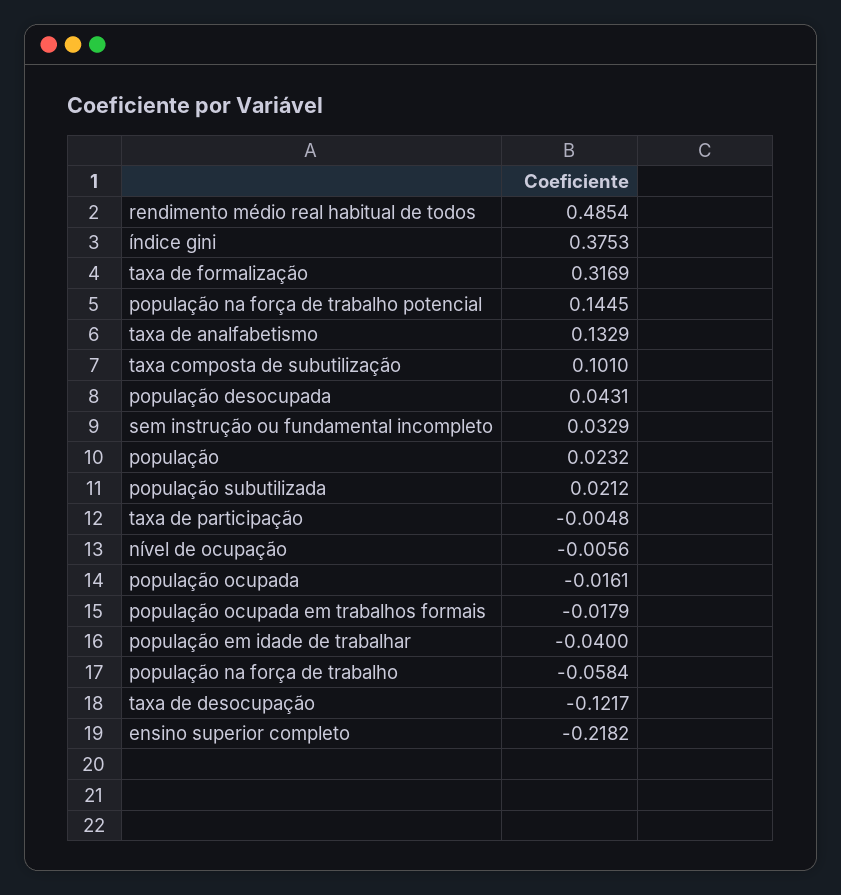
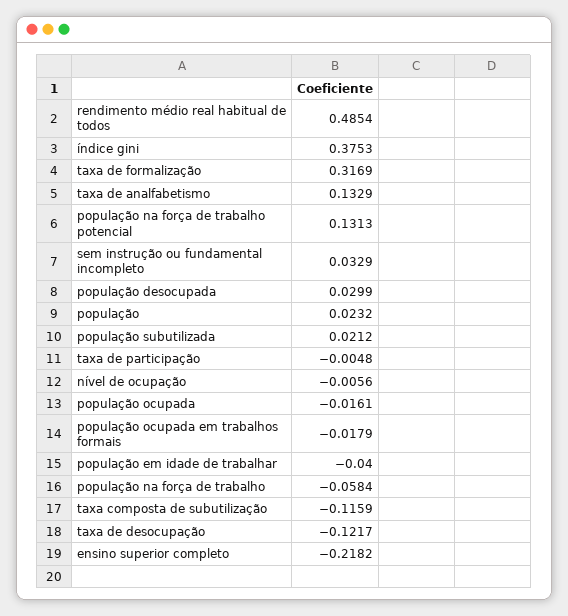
  {
    "rendimento médio real habitual de todos": 0.4854,
    "índice gini": 0.3753,
    "taxa de formalização": 0.3169,
-   "população na força de trabalho potencial": 0.1445,
+   "população na força de trabalho potencial": 0.1313,
    "taxa de analfabetismo": 0.1329,
-   "taxa composta de subutilização": 0.101,
+   "taxa composta de subutilização": -0.1159,
-   "população desocupada": 0.0431,
+   "população desocupada": 0.0299,
    "sem instrução ou fundamental incompleto": 0.0329,
    "população": 0.0232,
    "população subutilizada": 0.0212,
    "taxa de participação": -0.0048,
    "nível de ocupação": -0.0056,
    "população ocupada": -0.0161,
    "população ocupada em trabalhos formais": -0.0179,
    "população em idade de trabalhar": -0.04,
    "população na força de trabalho": -0.0584,
    "taxa de desocupação": -0.1217,
    "ensino superior completo": -0.2182
  }

